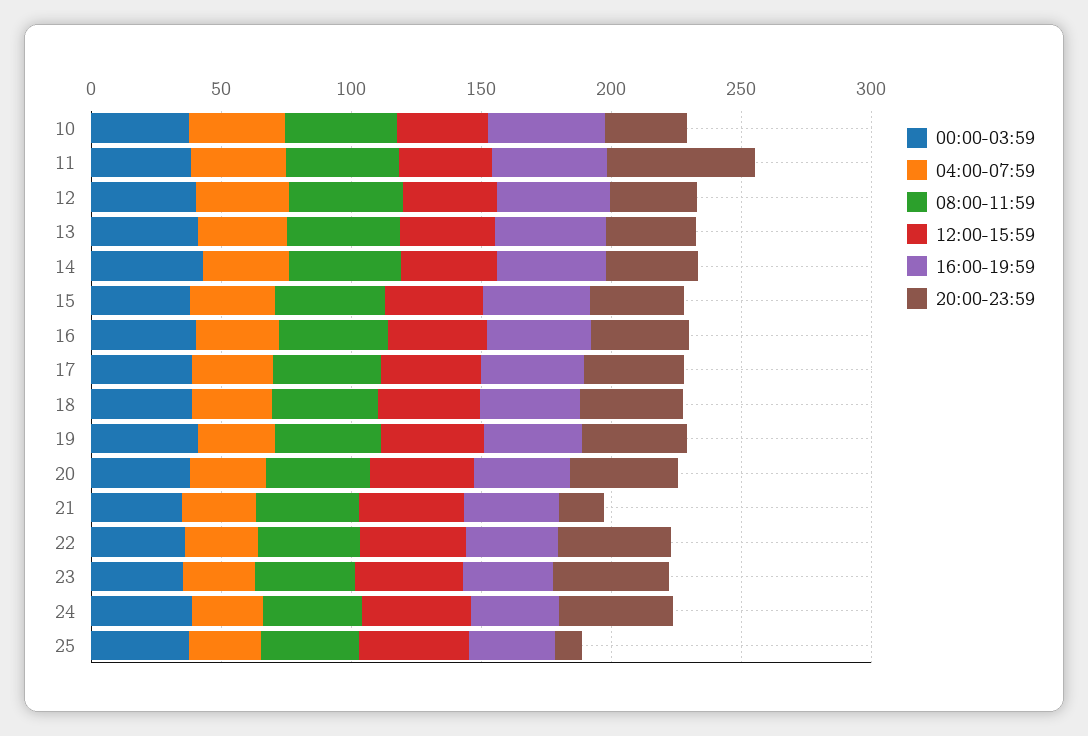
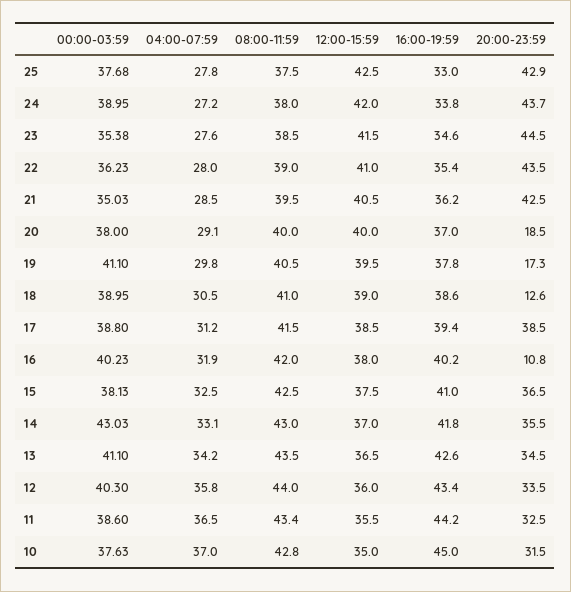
  {
    "00:00-03:59": {
      "10": 37.63,
      "11": 38.6,
      "12": 40.3,
      "13": 41.1,
      "14": 43.03,
      "15": 38.13,
      "16": 40.23,
      "17": 38.8,
      "18": 38.95,
      "19": 41.1,
      "20": 38,
      "21": 35.03,
      "22": 36.23,
      "23": 35.38,
      "24": 38.95,
      "25": 37.68
    },
    "04:00-07:59": {
      "10": 37,
      "11": 36.5,
      "12": 35.8,
      "13": 34.2,
      "14": 33.1,
      "15": 32.5,
      "16": 31.9,
      "17": 31.2,
      "18": 30.5,
      "19": 29.8,
      "20": 29.1,
      "21": 28.5,
      "22": 28,
      "23": 27.6,
      "24": 27.2,
      "25": 27.8
    },
    "08:00-11:59": {
      "10": 42.8,
      "11": 43.4,
      "12": 44,
      "13": 43.5,
      "14": 43,
      "15": 42.5,
      "16": 42,
      "17": 41.5,
      "18": 41,
      "19": 40.5,
      "20": 40,
      "21": 39.5,
      "22": 39,
      "23": 38.5,
      "24": 38,
      "25": 37.5
    },
    "12:00-15:59": {
      "10": 35,
      "11": 35.5,
      "12": 36,
      "13": 36.5,
      "14": 37,
      "15": 37.5,
      "16": 38,
      "17": 38.5,
      "18": 39,
      "19": 39.5,
      "20": 40,
      "21": 40.5,
      "22": 41,
      "23": 41.5,
      "24": 42,
      "25": 42.5
    },
    "16:00-19:59": {
      "10": 45,
      "11": 44.2,
      "12": 43.4,
      "13": 42.6,
      "14": 41.8,
      "15": 41,
      "16": 40.2,
      "17": 39.4,
      "18": 38.6,
      "19": 37.8,
      "20": 37,
      "21": 36.2,
      "22": 35.4,
      "23": 34.6,
      "24": 33.8,
      "25": 33
    },
    "20:00-23:59": {
      "10": 31.5,
-     "11": 60,
+     "11": 32.5,
      "12": 33.5,
      "13": 34.5,
      "14": 35.5,
      "15": 36.5,
-     "16": 40,
+     "16": 10.8,
      "17": 38.5,
-     "18": 40,
+     "18": 12.6,
-     "19": 40,
+     "19": 17.3,
-     "20": 40,
+     "20": 18.5,
-     "21": 20,
+     "21": 42.5,
      "22": 43.5,
      "23": 44.5,
      "24": 43.7,
-     "25": 10
+     "25": 42.9
    }
  }

